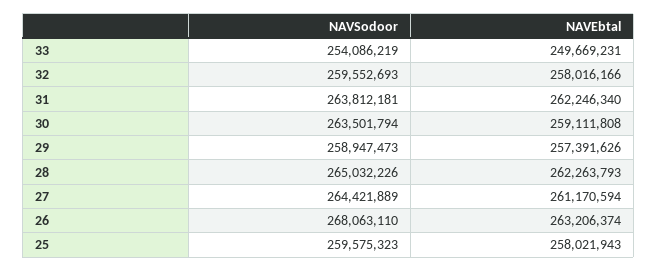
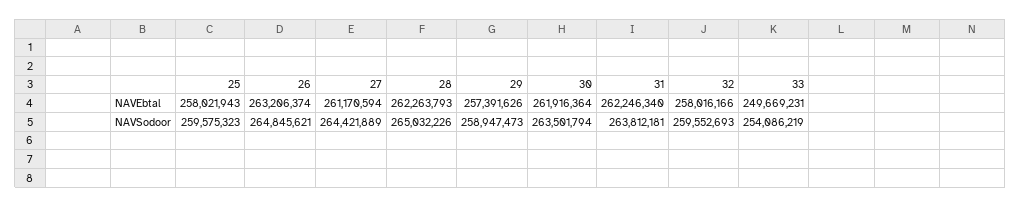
  {
    "NAVSodoor": {
      "33": 254086219,
      "32": 259552693,
      "31": 263812181,
      "30": 263501794,
      "29": 258947473,
      "28": 265032226,
      "27": 264421889,
-     "26": 268063110,
+     "26": 264845621,
      "25": 259575323
    },
    "NAVEbtal": {
      "33": 249669231,
      "32": 258016166,
      "31": 262246340,
-     "30": 259111808,
+     "30": 261916364,
      "29": 257391626,
      "28": 262263793,
      "27": 261170594,
      "26": 263206374,
      "25": 258021943
    }
  }

